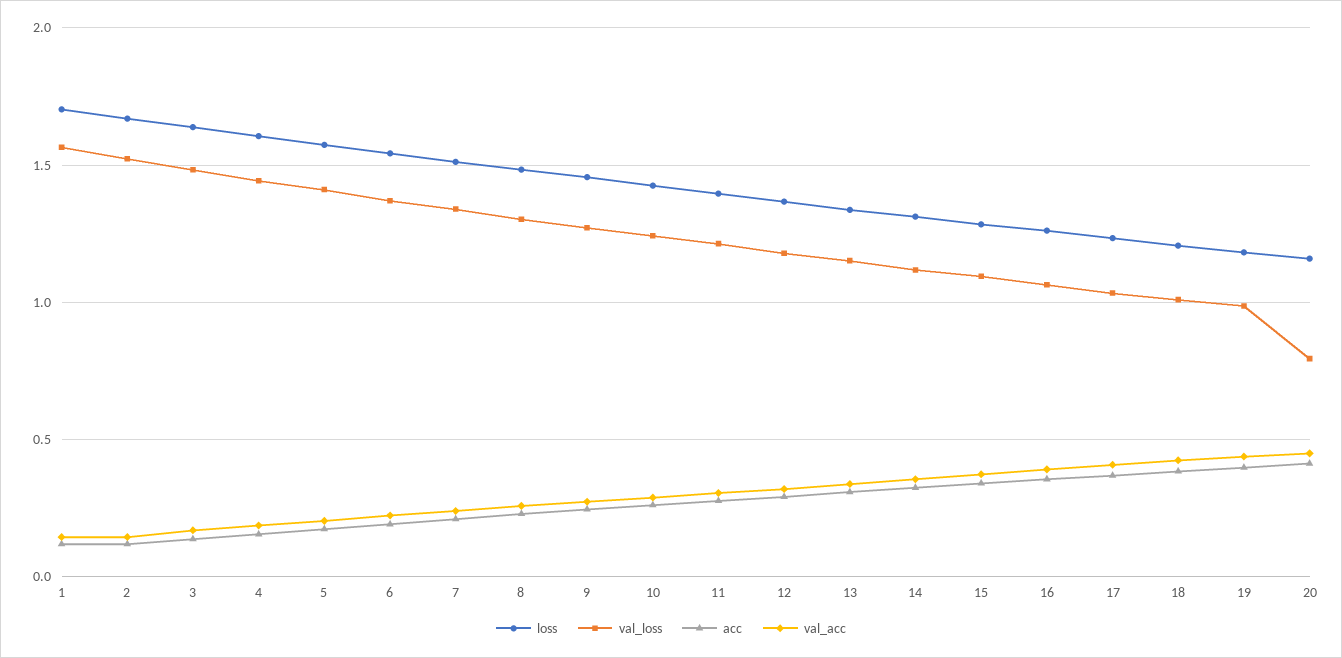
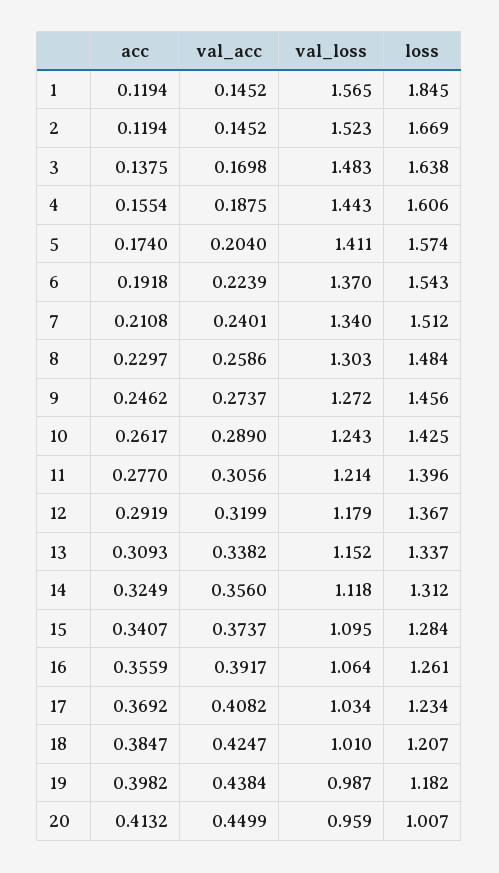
  {
    "loss": {
-     "1": 1.7,
+     "1": 1.845,
      "2": 1.669,
      "3": 1.638,
      "4": 1.606,
      "5": 1.574,
      "6": 1.543,
      "7": 1.512,
      "8": 1.484,
      "9": 1.456,
      "10": 1.425,
      "11": 1.396,
      "12": 1.367,
      "13": 1.337,
      "14": 1.312,
      "15": 1.284,
      "16": 1.261,
      "17": 1.234,
      "18": 1.207,
      "19": 1.182,
-     "20": 1.15
+     "20": 1.007
    },
    "val_loss": {
      "1": 1.565,
      "2": 1.523,
      "3": 1.483,
      "4": 1.443,
      "5": 1.411,
      "6": 1.37,
      "7": 1.34,
      "8": 1.303,
      "9": 1.272,
      "10": 1.243,
      "11": 1.214,
      "12": 1.179,
      "13": 1.152,
      "14": 1.118,
      "15": 1.095,
      "16": 1.064,
      "17": 1.034,
      "18": 1.01,
      "19": 0.987,
-     "20": 0.8
+     "20": 0.959
    },
    "acc": {
      "1": 0.1194,
      "2": 0.1194,
      "3": 0.1375,
      "4": 0.1554,
      "5": 0.174,
      "6": 0.1918,
      "7": 0.2108,
      "8": 0.2297,
      "9": 0.2462,
      "10": 0.2617,
      "11": 0.277,
      "12": 0.2919,
      "13": 0.3093,
      "14": 0.3249,
      "15": 0.3407,
      "16": 0.3559,
      "17": 0.3692,
      "18": 0.3847,
      "19": 0.3982,
      "20": 0.4132
    },
    "val_acc": {
      "1": 0.1452,
      "2": 0.1452,
      "3": 0.1698,
      "4": 0.1875,
      "5": 0.204,
      "6": 0.2239,
      "7": 0.2401,
      "8": 0.2586,
      "9": 0.2737,
      "10": 0.289,
      "11": 0.3056,
      "12": 0.3199,
      "13": 0.3382,
      "14": 0.356,
      "15": 0.3737,
      "16": 0.3917,
      "17": 0.4082,
      "18": 0.4247,
      "19": 0.4384,
      "20": 0.4499
    }
  }

